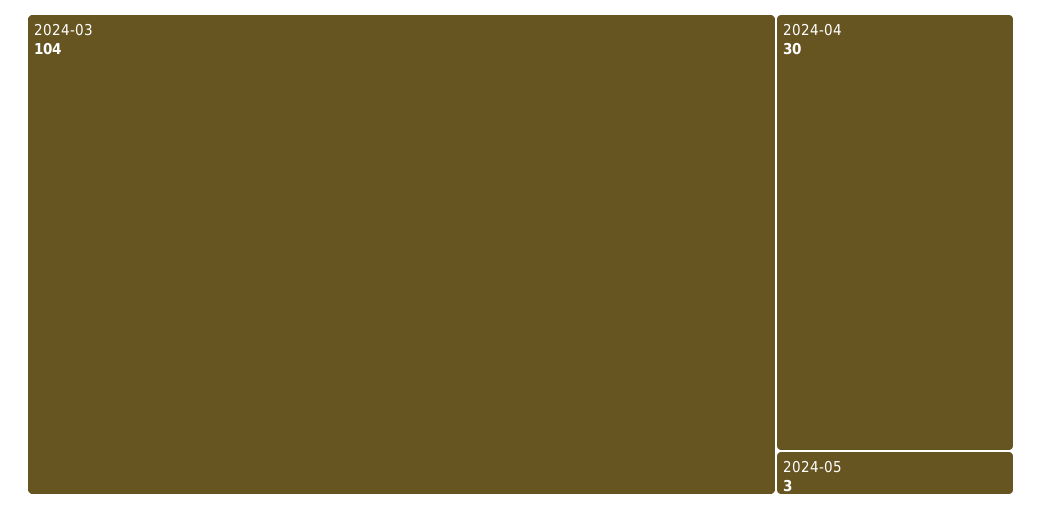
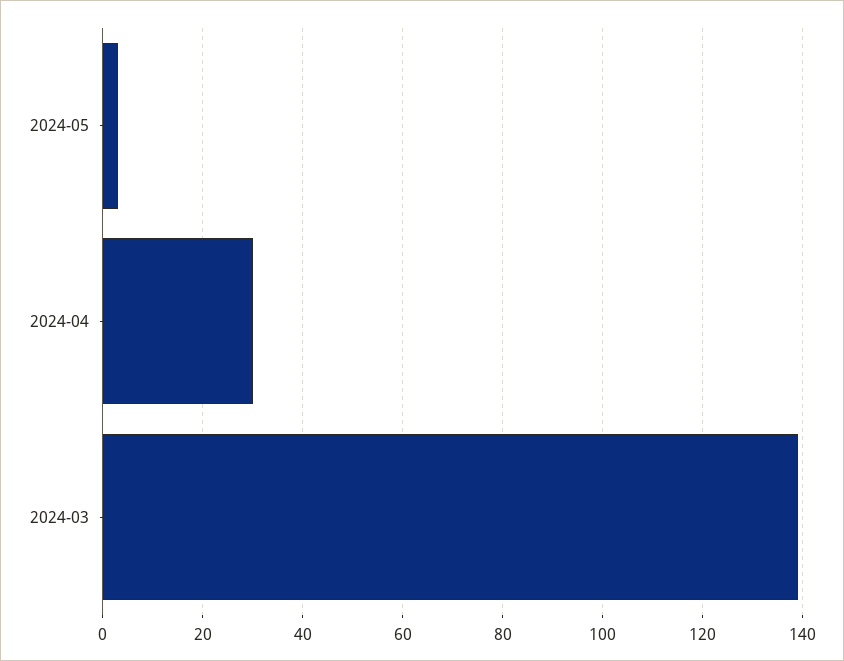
  {
-   "2024-03": 104,
+   "2024-03": 140,
    "2024-04": 30,
    "2024-05": 3
  }

